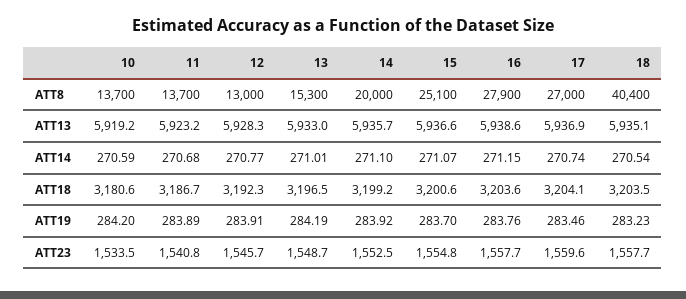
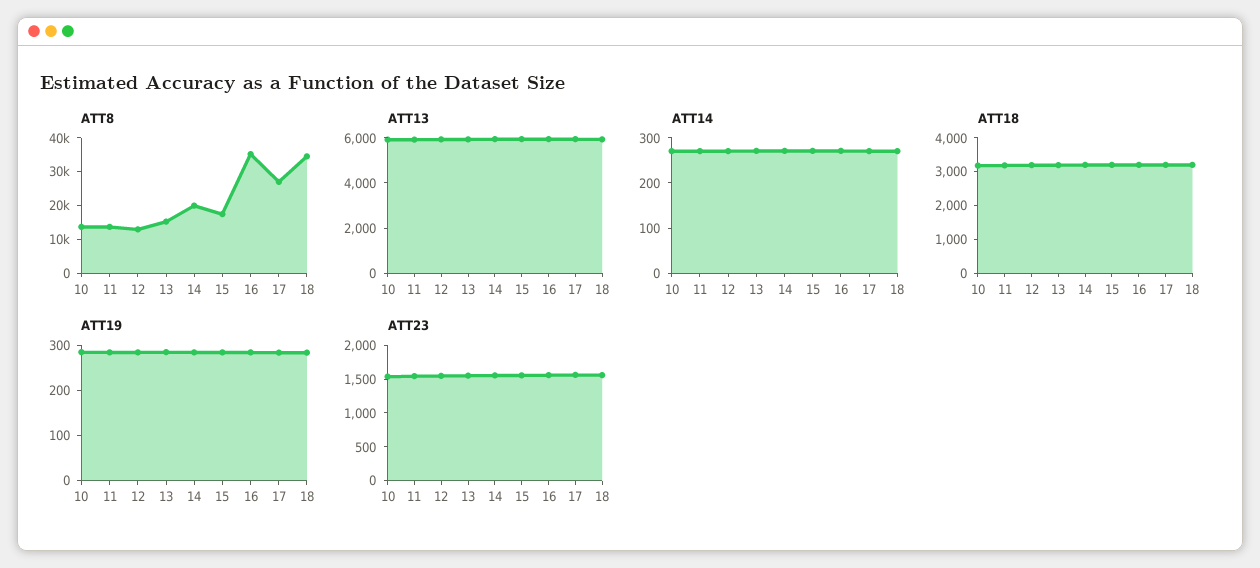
  {
    "ATT8": {
      "10": 13700,
      "11": 13700,
      "12": 13000,
      "13": 15300,
      "14": 20000,
-     "15": 25100,
+     "15": 17500,
-     "16": 27900,
+     "16": 35000,
      "17": 27000,
-     "18": 40400
+     "18": 35000
    },
    "ATT13": {
      "10": 5919.2,
      "11": 5923.2,
      "12": 5928.3,
      "13": 5933,
      "14": 5935.7,
      "15": 5936.6,
      "16": 5938.6,
      "17": 5936.9,
      "18": 5935.1
    },
    "ATT14": {
      "10": 270.59,
      "11": 270.68,
      "12": 270.77,
      "13": 271.01,
      "14": 271.1,
      "15": 271.07,
      "16": 271.15,
      "17": 270.74,
      "18": 270.54
    },
    "ATT18": {
      "10": 3180.6,
      "11": 3186.7,
      "12": 3192.3,
      "13": 3196.5,
      "14": 3199.2,
      "15": 3200.6,
      "16": 3203.6,
      "17": 3204.1,
      "18": 3203.5
    },
    "ATT19": {
      "10": 284.2,
      "11": 283.89,
      "12": 283.91,
      "13": 284.19,
      "14": 283.92,
      "15": 283.7,
      "16": 283.76,
      "17": 283.46,
      "18": 283.23
    },
    "ATT23": {
      "10": 1533.5,
      "11": 1540.8,
      "12": 1545.7,
      "13": 1548.7,
      "14": 1552.5,
      "15": 1554.8,
      "16": 1557.7,
      "17": 1559.6,
      "18": 1557.7
    }
  }

